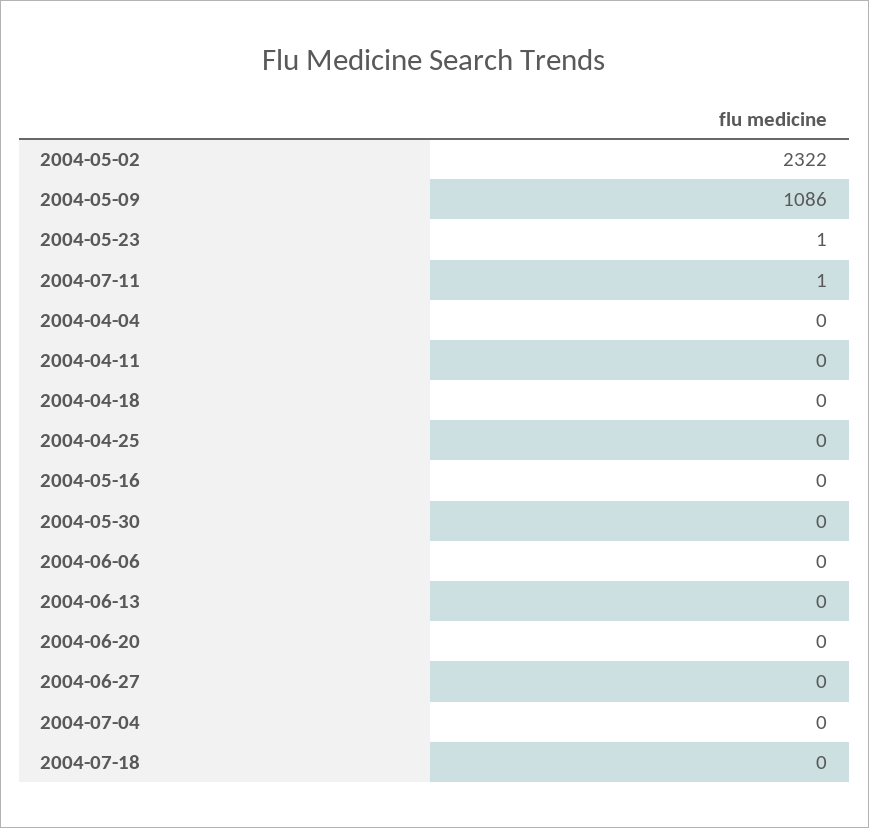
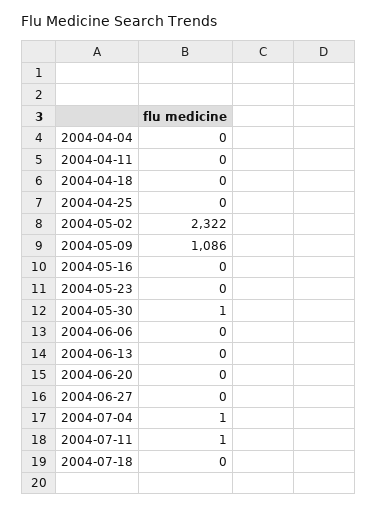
  {
    "2004-05-02": 2322,
    "2004-05-09": 1086,
-   "2004-05-23": 1,
+   "2004-05-23": 0,
    "2004-07-11": 1,
    "2004-04-04": 0,
    "2004-04-11": 0,
    "2004-04-18": 0,
    "2004-04-25": 0,
    "2004-05-16": 0,
-   "2004-05-30": 0,
+   "2004-05-30": 1,
    "2004-06-06": 0,
    "2004-06-13": 0,
    "2004-06-20": 0,
    "2004-06-27": 0,
-   "2004-07-04": 0,
+   "2004-07-04": 1,
    "2004-07-18": 0
  }

